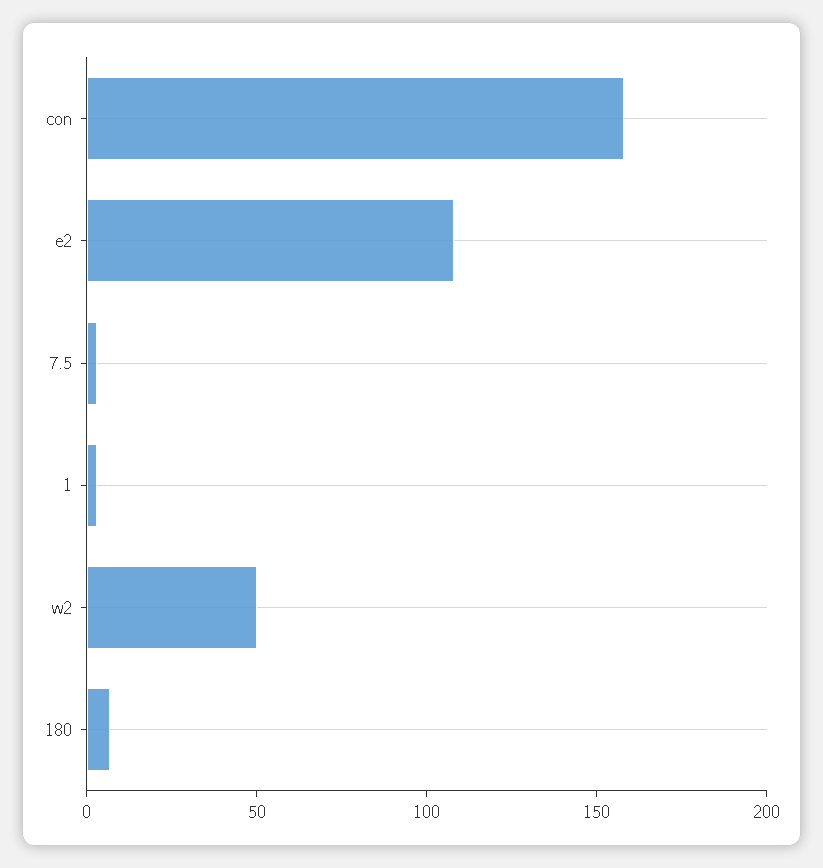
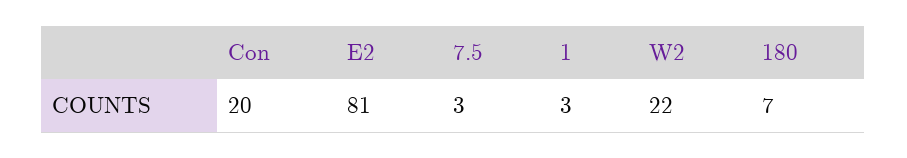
  {
-   "con": 160,
+   "con": 20,
-   "e2": 110,
+   "e2": 81,
    "7.5": 3,
    "1": 3,
-   "w2": 50,
+   "w2": 22,
    "180": 7
  }

